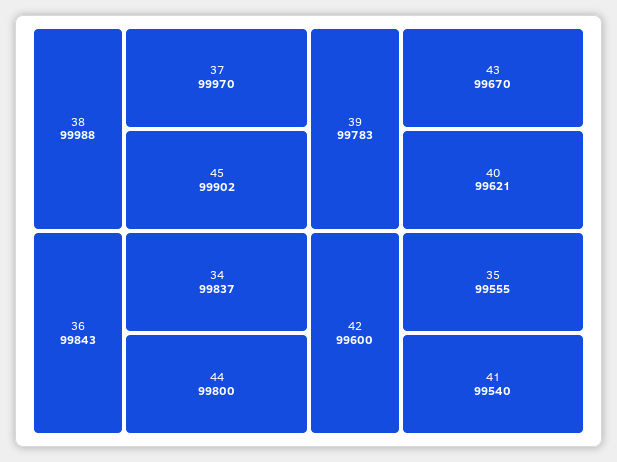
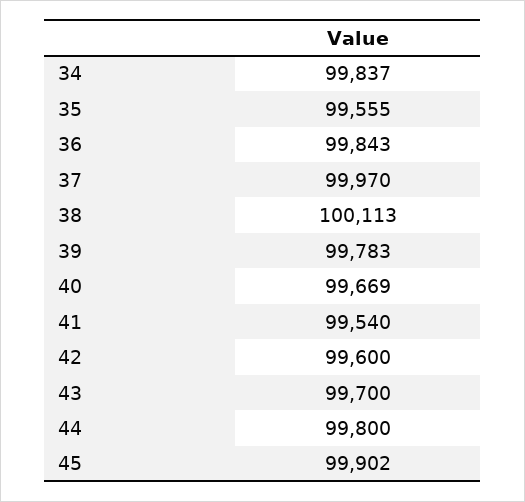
  {
-   "38": 99988,
+   "38": 100113,
    "37": 99970,
    "45": 99902,
    "36": 99843,
    "34": 99837,
    "44": 99800,
    "39": 99783,
-   "43": 99670,
+   "43": 99700,
-   "40": 99621,
+   "40": 99669,
    "42": 99600,
    "35": 99555,
    "41": 99540
  }

